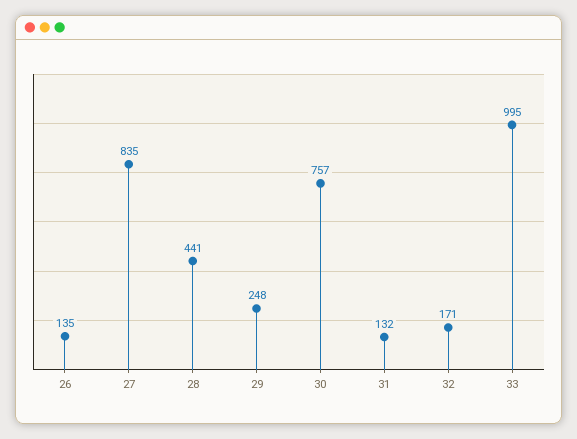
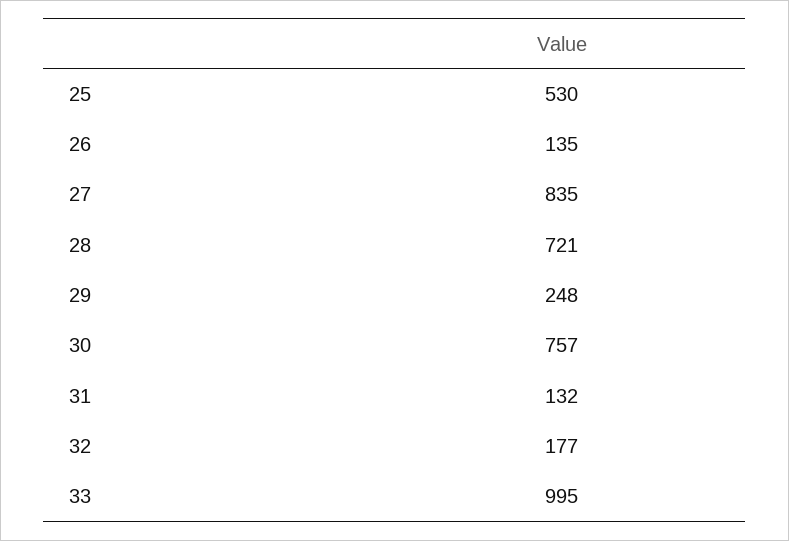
  {
    "26": 135,
    "27": 835,
-   "28": 441,
+   "28": 721,
    "29": 248,
    "30": 757,
    "31": 132,
-   "32": 171,
+   "32": 177,
-   "33": 995
+   "33": 995,
+   "25": 530
  }

